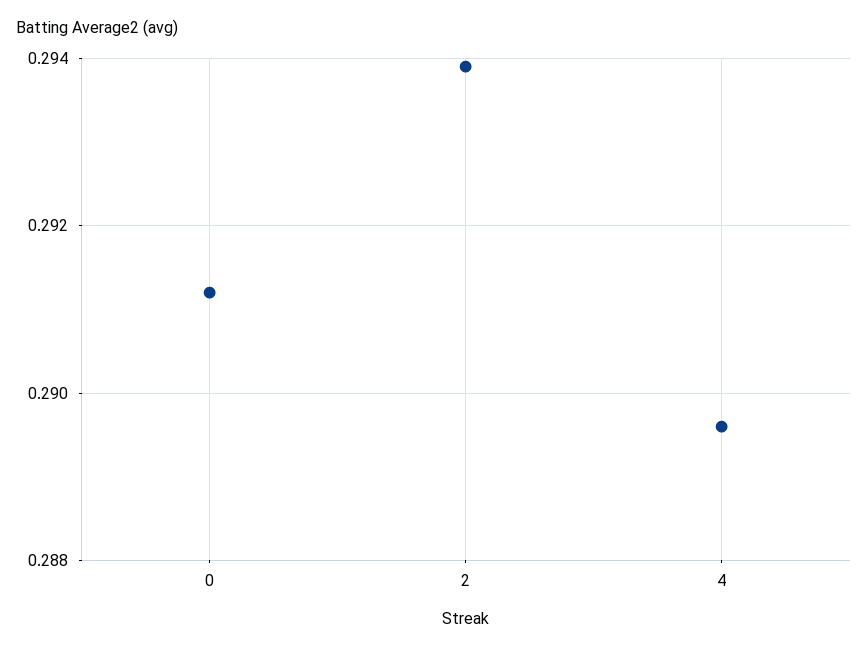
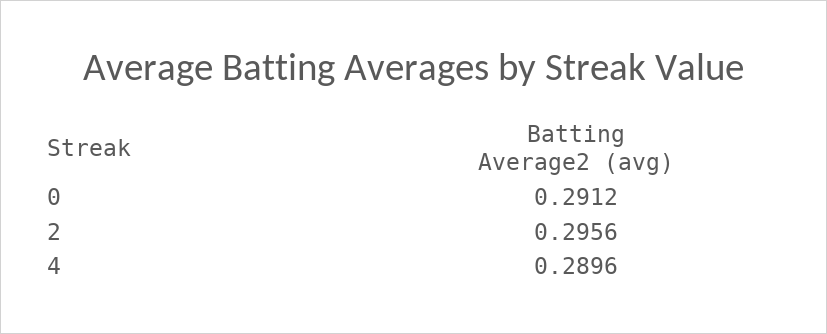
  {
    "0": 0.2912,
-   "2": 0.294,
+   "2": 0.2956,
    "4": 0.2896
  }

